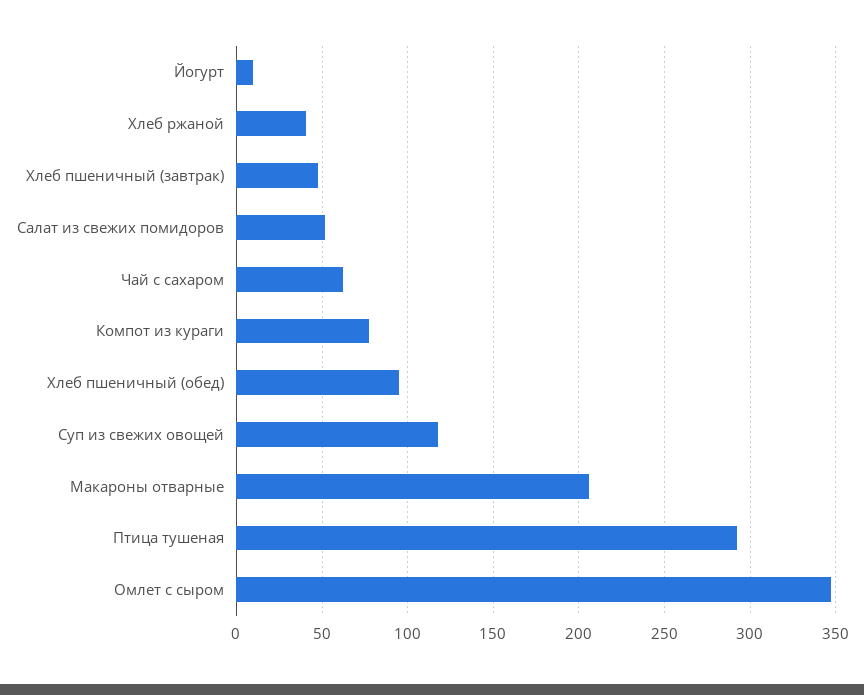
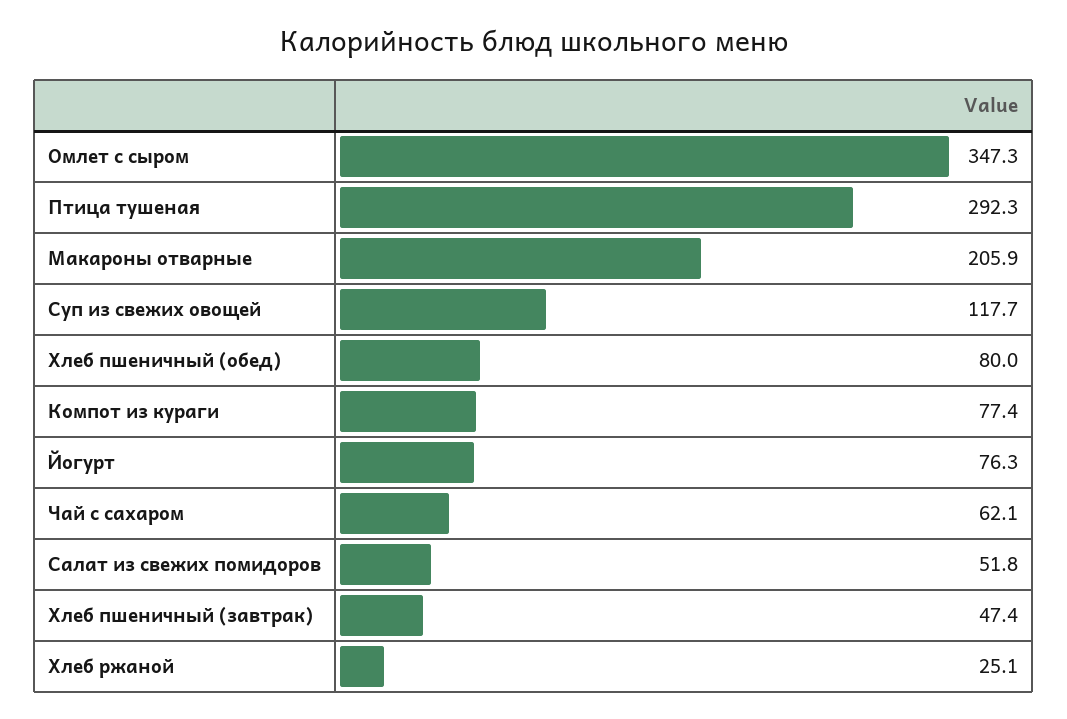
  {
-   "Йогурт": 10,
+   "Йогурт": 76.3,
-   "Хлеб ржаной": 40,
+   "Хлеб ржаной": 25.1,
    "Хлеб пшеничный (завтрак)": 47.4,
    "Салат из свежих помидоров": 51.8,
    "Чай с сахаром": 62.1,
    "Компот из кураги": 77.4,
-   "Хлеб пшеничный (обед)": 95,
+   "Хлеб пшеничный (обед)": 80,
    "Суп из свежих овощей": 117.7,
    "Макароны отварные": 205.9,
    "Птица тушеная": 292.3,
    "Омлет с сыром": 347.3
  }

